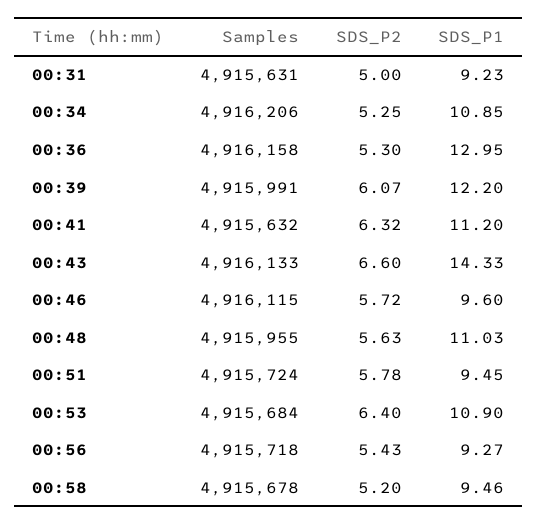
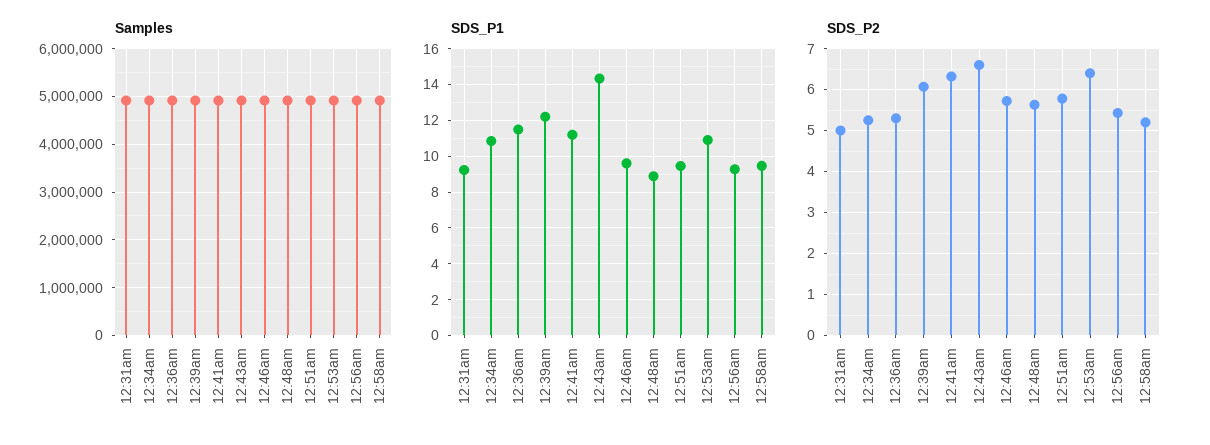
  {
    "Samples": {
      "00:31": 4915631,
      "00:34": 4916206,
      "00:36": 4916158,
      "00:39": 4915991,
      "00:41": 4915632,
      "00:43": 4916133,
      "00:46": 4916115,
      "00:48": 4915955,
      "00:51": 4915724,
      "00:53": 4915684,
      "00:56": 4915718,
      "00:58": 4915678
    },
    "SDS_P2": {
      "00:31": 5,
      "00:34": 5.25,
      "00:36": 5.3,
      "00:39": 6.07,
      "00:41": 6.32,
      "00:43": 6.6,
      "00:46": 5.72,
      "00:48": 5.63,
      "00:51": 5.78,
      "00:53": 6.4,
      "00:56": 5.43,
      "00:58": 5.2
    },
    "SDS_P1": {
      "00:31": 9.23,
      "00:34": 10.85,
-     "00:36": 12.95,
+     "00:36": 11.5,
      "00:39": 12.2,
      "00:41": 11.2,
      "00:43": 14.33,
      "00:46": 9.6,
-     "00:48": 11.03,
+     "00:48": 9,
      "00:51": 9.45,
      "00:53": 10.9,
      "00:56": 9.27,
      "00:58": 9.46
    }
  }

